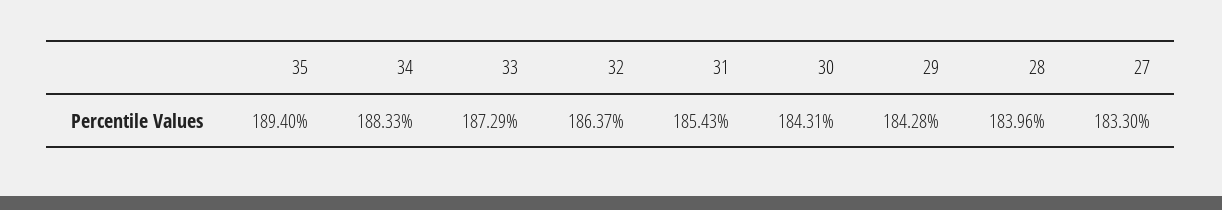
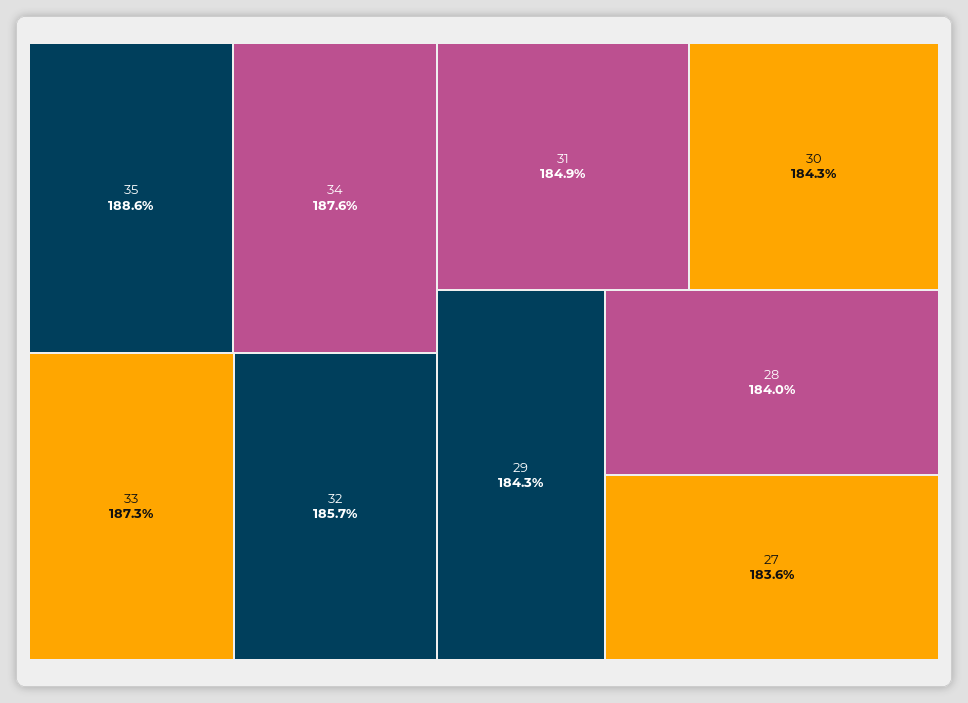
  {
-   "35": 189.4,
+   "35": 188.6,
-   "34": 188.33,
+   "34": 187.6,
    "33": 187.29,
-   "32": 186.37,
+   "32": 185.7,
-   "31": 185.43,
+   "31": 184.9,
    "30": 184.31,
    "29": 184.28,
    "28": 183.96,
-   "27": 183.3
+   "27": 183.6
  }

